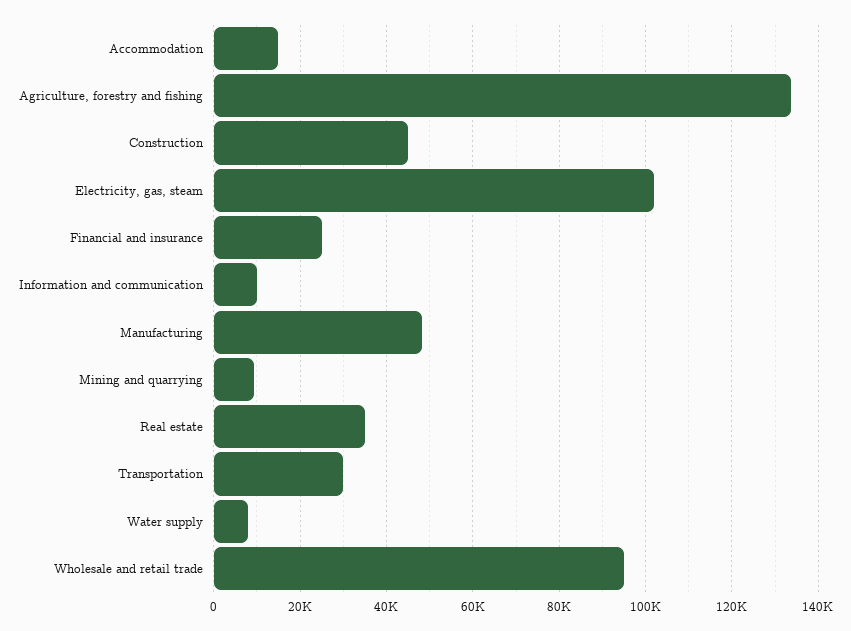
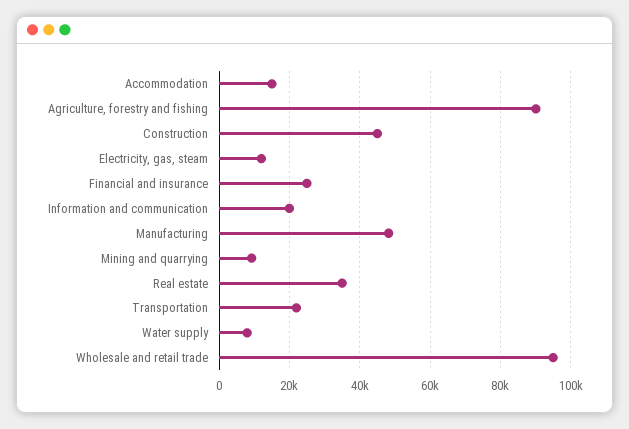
  {
    "Accommodation": 16000,
-   "Agriculture, forestry and fishing": 134000,
+   "Agriculture, forestry and fishing": 90000,
    "Construction": 46000,
-   "Electricity, gas, steam": 102000,
+   "Electricity, gas, steam": 12000,
    "Financial and insurance": 26000,
-   "Information and communication": 10000,
+   "Information and communication": 20000,
    "Manufacturing": 48000,
    "Mining and quarrying": 10000,
    "Real estate": 36000,
-   "Transportation": 30000,
+   "Transportation": 22000,
    "Water supply": 8000,
    "Wholesale and retail trade": 96000
  }

